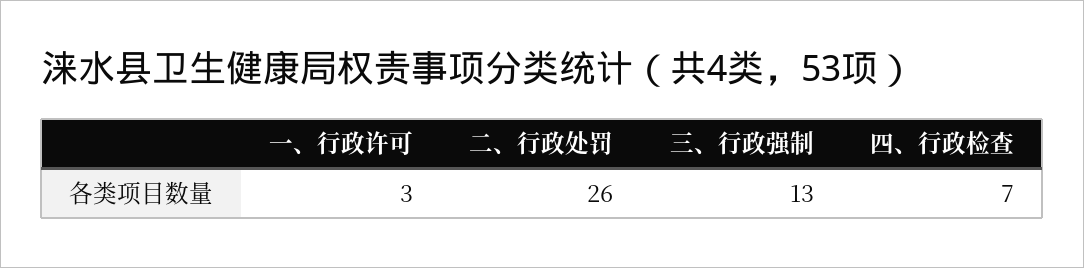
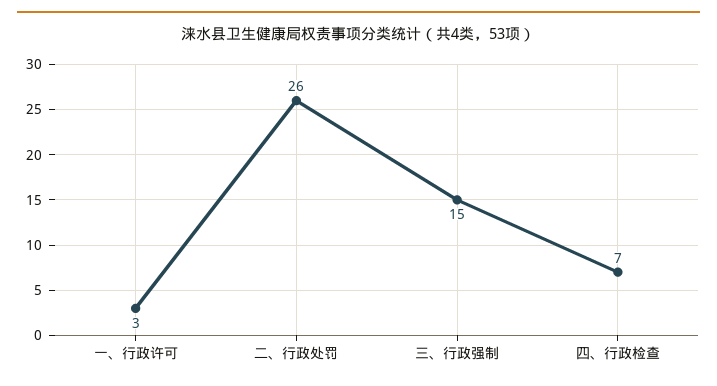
  {
    "一、行政许可": 3,
    "二、行政处罚": 26,
-   "三、行政强制": 13,
+   "三、行政强制": 15,
    "四、行政检查": 7
  }

